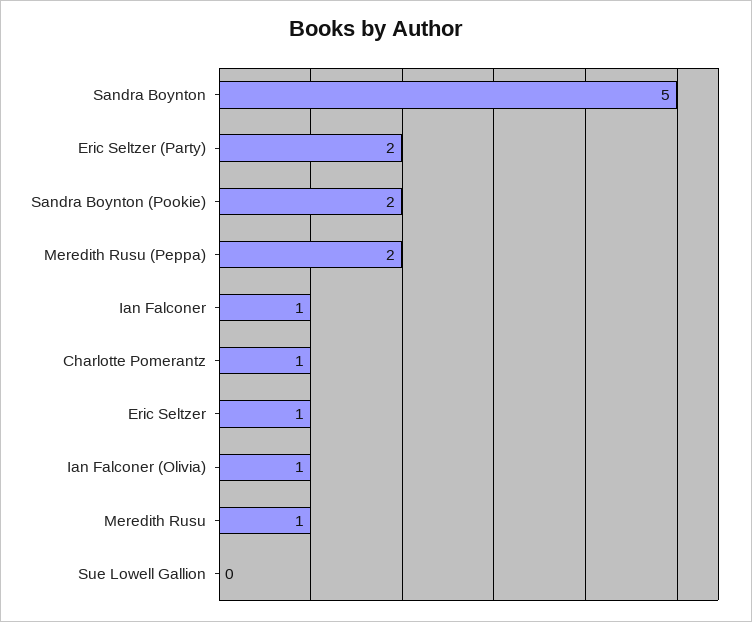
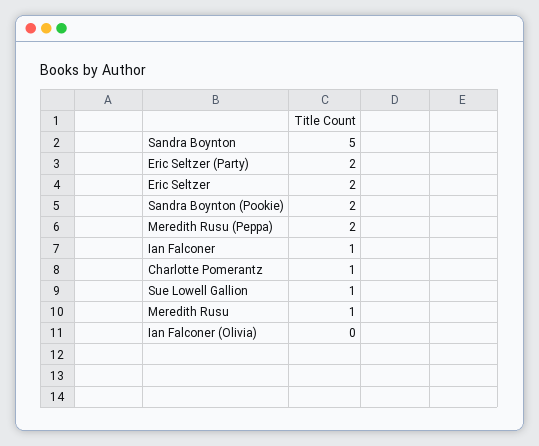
  {
    "Sandra Boynton": 5,
    "Eric Seltzer (Party)": 2,
    "Sandra Boynton (Pookie)": 2,
    "Meredith Rusu (Peppa)": 2,
    "Ian Falconer": 1,
    "Charlotte Pomerantz": 1,
-   "Eric Seltzer": 1,
+   "Eric Seltzer": 2,
-   "Ian Falconer (Olivia)": 1,
+   "Ian Falconer (Olivia)": 0,
    "Meredith Rusu": 1,
-   "Sue Lowell Gallion": 0
+   "Sue Lowell Gallion": 1
  }

